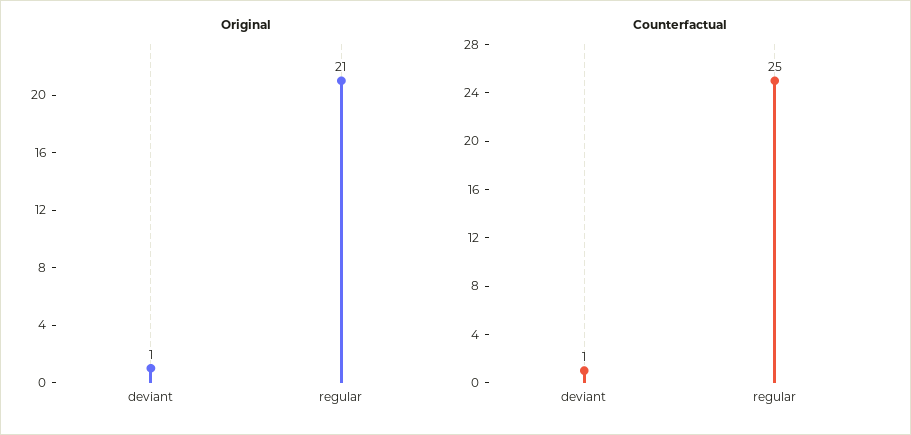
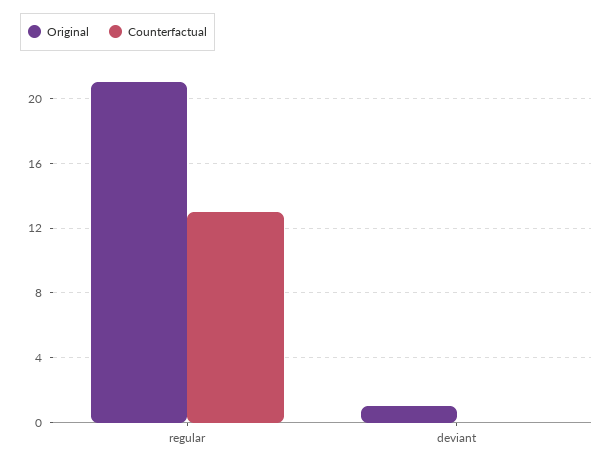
  {
    "Original": {
      "deviant": 1,
      "regular": 21
    },
    "Counterfactual": {
-     "deviant": 1,
+     "deviant": 0,
-     "regular": 25
+     "regular": 13
    }
  }

